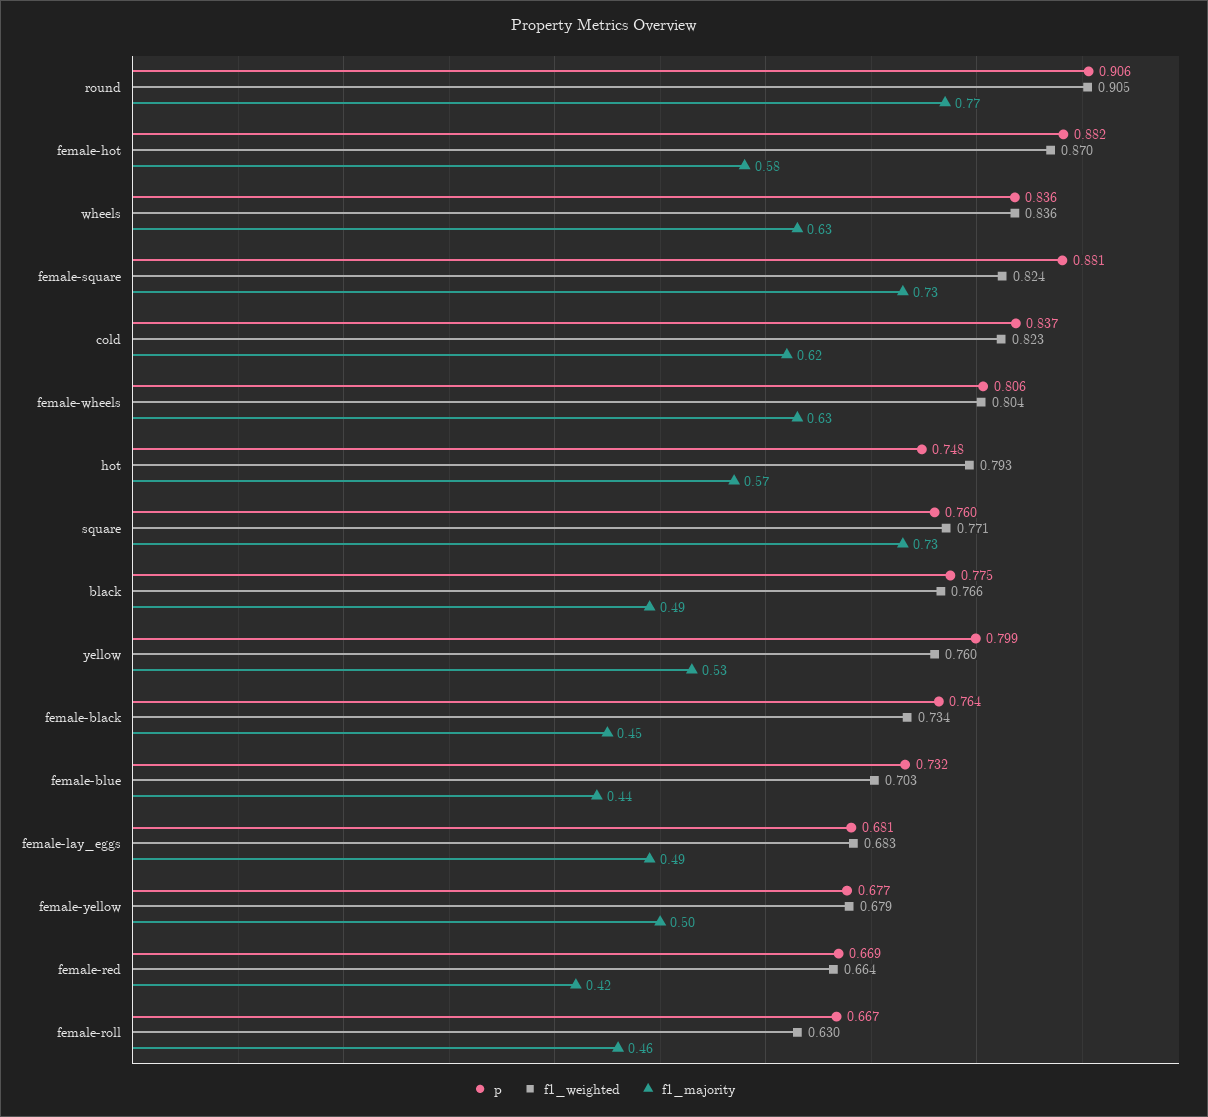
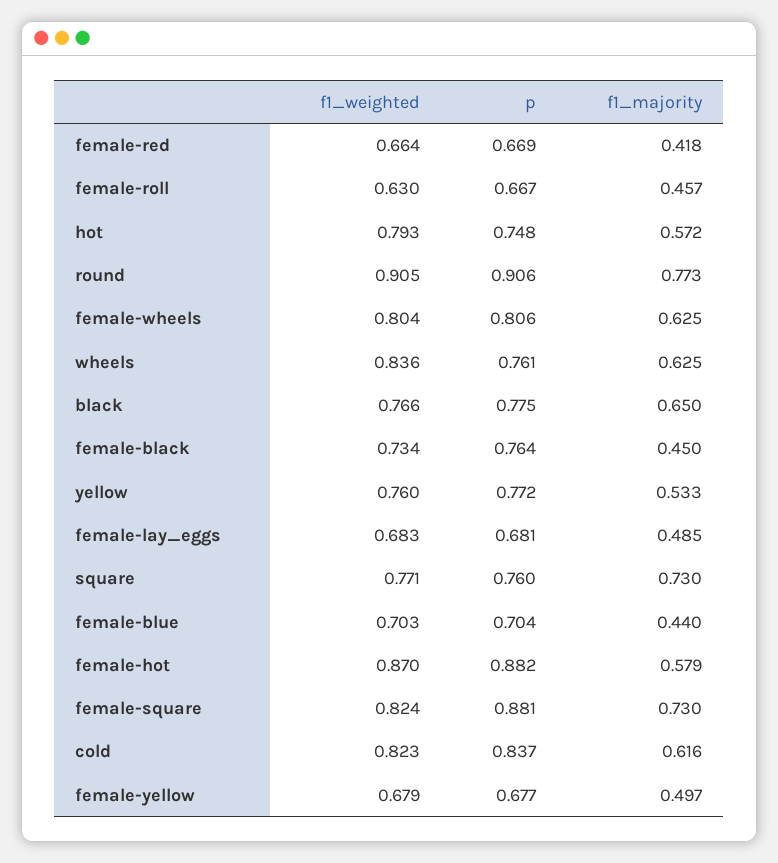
  {
    "p": {
      "round": 0.906,
      "female-hot": 0.882,
-     "wheels": 0.836,
+     "wheels": 0.761,
      "female-square": 0.881,
      "cold": 0.837,
      "female-wheels": 0.806,
      "hot": 0.748,
      "square": 0.76,
      "black": 0.775,
-     "yellow": 0.799,
+     "yellow": 0.772,
      "female-black": 0.764,
-     "female-blue": 0.732,
+     "female-blue": 0.704,
      "female-lay_eggs": 0.681,
      "female-yellow": 0.677,
      "female-red": 0.669,
      "female-roll": 0.667
    },
    "f1_weighted": {
      "round": 0.905,
      "female-hot": 0.87,
      "wheels": 0.836,
      "female-square": 0.824,
      "cold": 0.823,
      "female-wheels": 0.804,
      "hot": 0.793,
      "square": 0.771,
      "black": 0.766,
      "yellow": 0.76,
      "female-black": 0.734,
      "female-blue": 0.703,
      "female-lay_eggs": 0.683,
      "female-yellow": 0.679,
      "female-red": 0.664,
      "female-roll": 0.63
    },
    "f1_majority": {
      "round": 0.773,
      "female-hot": 0.579,
      "wheels": 0.625,
      "female-square": 0.73,
      "cold": 0.616,
      "female-wheels": 0.625,
      "hot": 0.572,
      "square": 0.73,
-     "black": 0.49,
+     "black": 0.65,
      "yellow": 0.533,
      "female-black": 0.45,
      "female-blue": 0.44,
      "female-lay_eggs": 0.485,
      "female-yellow": 0.497,
      "female-red": 0.418,
      "female-roll": 0.457
    }
  }

